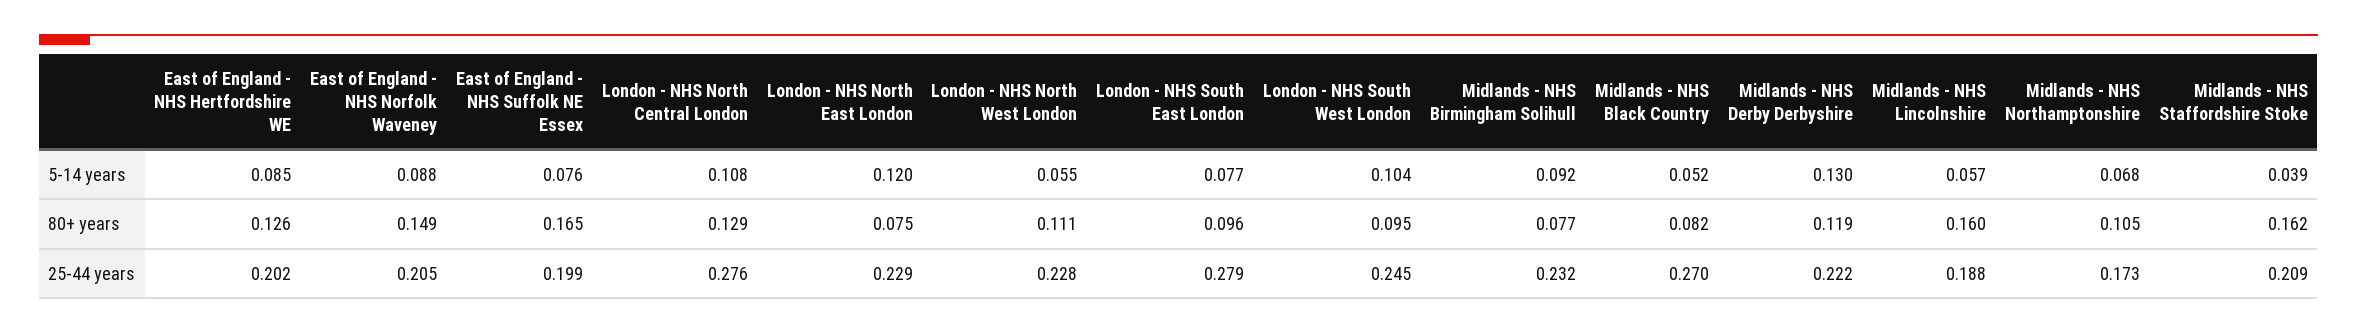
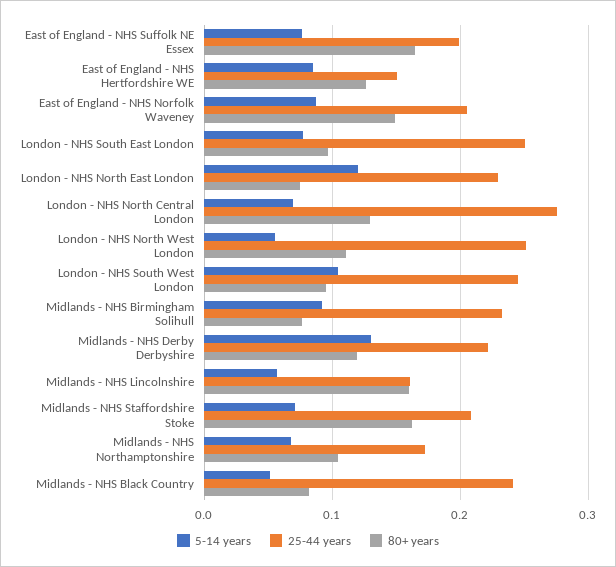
  {
    "5-14 years": {
      "East of England - NHS Hertfordshire WE": 0.085,
      "East of England - NHS Norfolk Waveney": 0.088,
      "East of England - NHS Suffolk NE Essex": 0.076,
-     "London - NHS North Central London": 0.108,
+     "London - NHS North Central London": 0.07,
      "London - NHS North East London": 0.12,
      "London - NHS North West London": 0.055,
      "London - NHS South East London": 0.077,
      "London - NHS South West London": 0.104,
      "Midlands - NHS Birmingham Solihull": 0.092,
      "Midlands - NHS Black Country": 0.052,
      "Midlands - NHS Derby Derbyshire": 0.13,
      "Midlands - NHS Lincolnshire": 0.057,
      "Midlands - NHS Northamptonshire": 0.068,
-     "Midlands - NHS Staffordshire Stoke": 0.039
+     "Midlands - NHS Staffordshire Stoke": 0.07
    },
    "80+ years": {
      "East of England - NHS Hertfordshire WE": 0.126,
      "East of England - NHS Norfolk Waveney": 0.149,
      "East of England - NHS Suffolk NE Essex": 0.165,
      "London - NHS North Central London": 0.129,
      "London - NHS North East London": 0.075,
      "London - NHS North West London": 0.111,
      "London - NHS South East London": 0.096,
      "London - NHS South West London": 0.095,
      "Midlands - NHS Birmingham Solihull": 0.077,
      "Midlands - NHS Black Country": 0.082,
      "Midlands - NHS Derby Derbyshire": 0.119,
      "Midlands - NHS Lincolnshire": 0.16,
      "Midlands - NHS Northamptonshire": 0.105,
      "Midlands - NHS Staffordshire Stoke": 0.162
    },
    "25-44 years": {
-     "East of England - NHS Hertfordshire WE": 0.202,
+     "East of England - NHS Hertfordshire WE": 0.15,
      "East of England - NHS Norfolk Waveney": 0.205,
      "East of England - NHS Suffolk NE Essex": 0.199,
      "London - NHS North Central London": 0.276,
      "London - NHS North East London": 0.229,
-     "London - NHS North West London": 0.228,
+     "London - NHS North West London": 0.25,
-     "London - NHS South East London": 0.279,
+     "London - NHS South East London": 0.25,
      "London - NHS South West London": 0.245,
      "Midlands - NHS Birmingham Solihull": 0.232,
-     "Midlands - NHS Black Country": 0.27,
+     "Midlands - NHS Black Country": 0.24,
      "Midlands - NHS Derby Derbyshire": 0.222,
-     "Midlands - NHS Lincolnshire": 0.188,
+     "Midlands - NHS Lincolnshire": 0.16,
      "Midlands - NHS Northamptonshire": 0.173,
      "Midlands - NHS Staffordshire Stoke": 0.209
    }
  }

